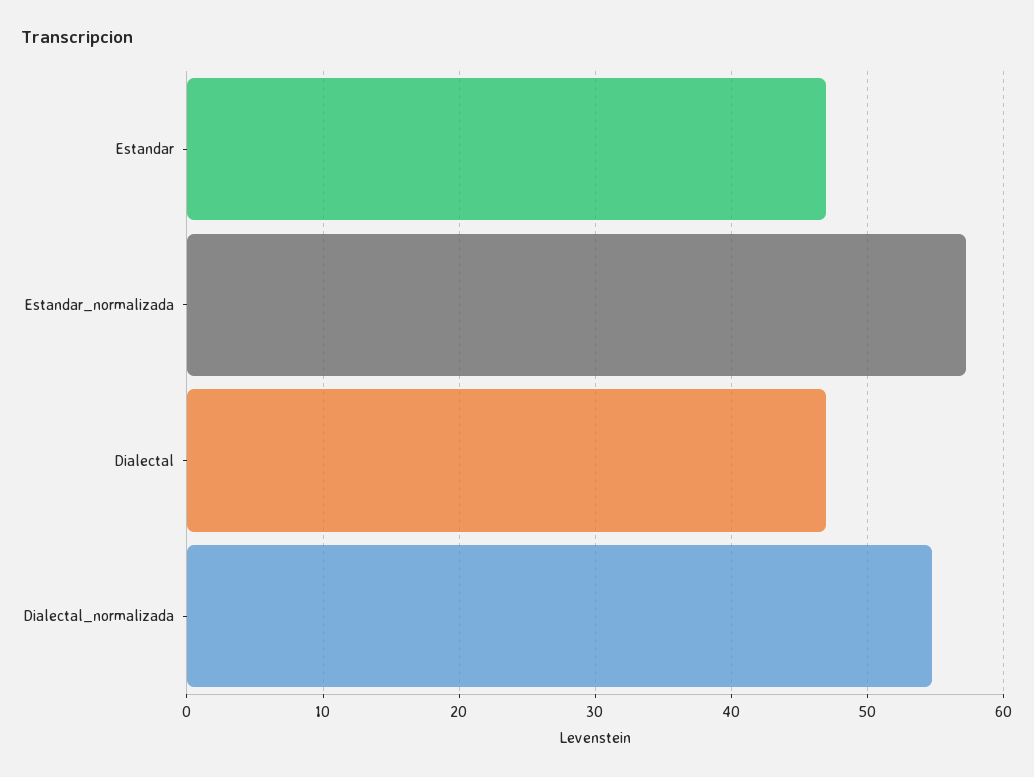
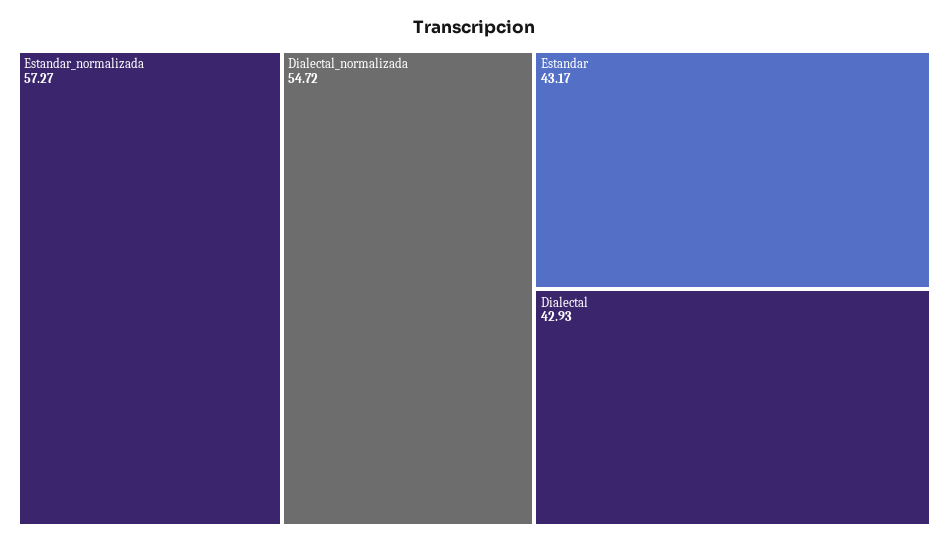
  {
-   "Estandar": 47,
+   "Estandar": 43.17,
    "Estandar_normalizada": 57.27,
-   "Dialectal": 47,
+   "Dialectal": 42.93,
    "Dialectal_normalizada": 54.72
  }

